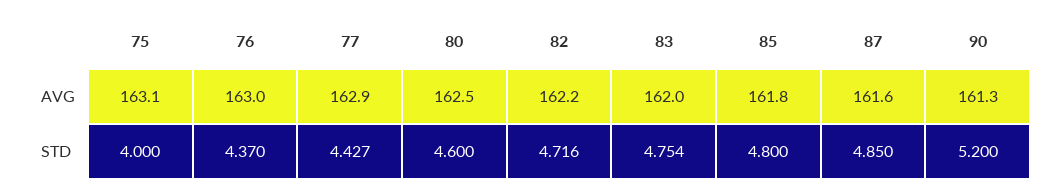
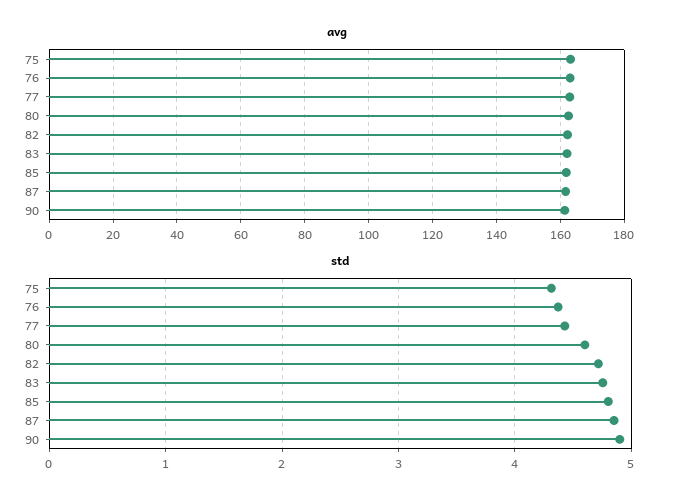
  {
    "AVG": {
      "75": 163.1,
      "76": 163,
      "77": 162.9,
      "80": 162.5,
      "82": 162.2,
      "83": 162,
      "85": 161.8,
      "87": 161.6,
      "90": 161.3
    },
    "STD": {
-     "75": 4,
+     "75": 4.3,
      "76": 4.37,
      "77": 4.427,
      "80": 4.6,
      "82": 4.716,
      "83": 4.754,
      "85": 4.8,
      "87": 4.85,
-     "90": 5.2
+     "90": 4.9
    }
  }

